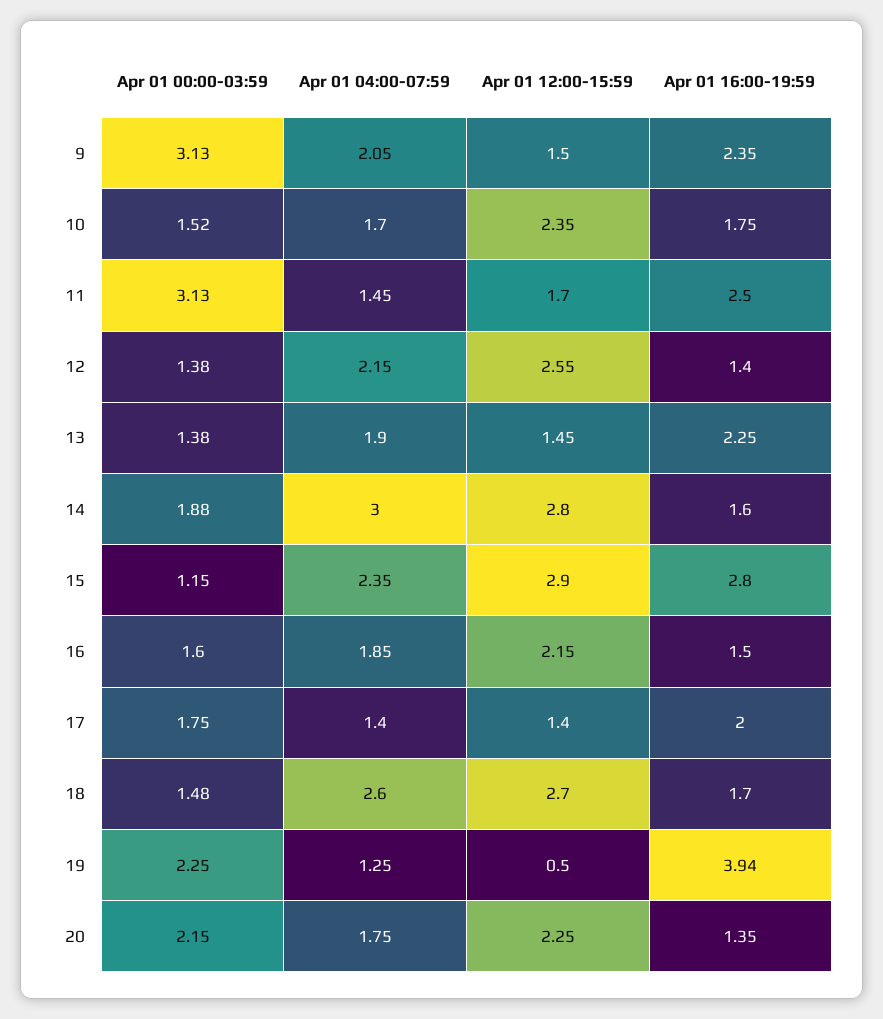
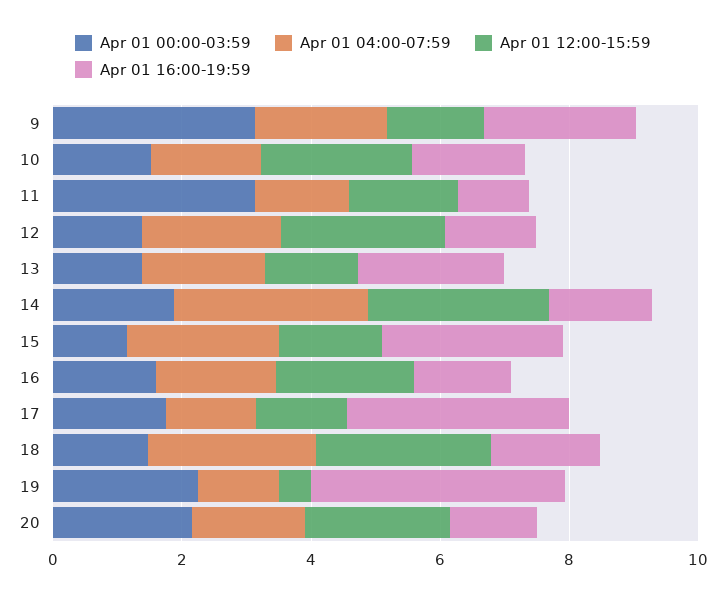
  {
    "Apr 01 00:00-03:59": {
      "9": 3.13,
      "10": 1.52,
      "11": 3.13,
      "12": 1.38,
      "13": 1.38,
      "14": 1.88,
      "15": 1.15,
      "16": 1.6,
      "17": 1.75,
      "18": 1.48,
      "19": 2.25,
      "20": 2.15
    },
    "Apr 01 04:00-07:59": {
      "9": 2.05,
      "10": 1.7,
      "11": 1.45,
      "12": 2.15,
      "13": 1.9,
      "14": 3,
      "15": 2.35,
      "16": 1.85,
      "17": 1.4,
      "18": 2.6,
      "19": 1.25,
      "20": 1.75
    },
    "Apr 01 12:00-15:59": {
      "9": 1.5,
      "10": 2.35,
      "11": 1.7,
      "12": 2.55,
      "13": 1.45,
      "14": 2.8,
-     "15": 2.9,
+     "15": 1.5,
      "16": 2.15,
      "17": 1.4,
      "18": 2.7,
      "19": 0.5,
      "20": 2.25
    },
    "Apr 01 16:00-19:59": {
      "9": 2.35,
      "10": 1.75,
-     "11": 2.5,
+     "11": 1,
      "12": 1.4,
      "13": 2.25,
      "14": 1.6,
      "15": 2.8,
      "16": 1.5,
-     "17": 2,
+     "17": 3.5,
      "18": 1.7,
      "19": 3.94,
      "20": 1.35
    }
  }

